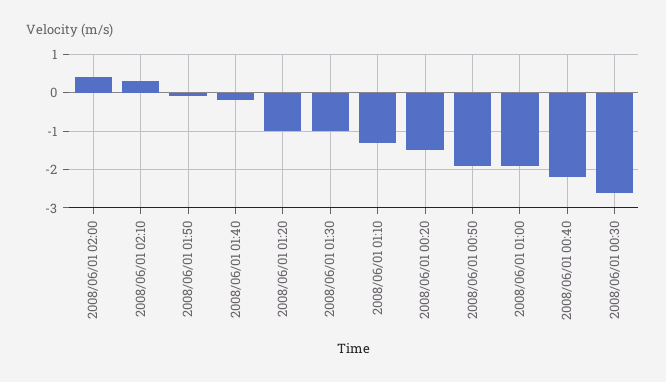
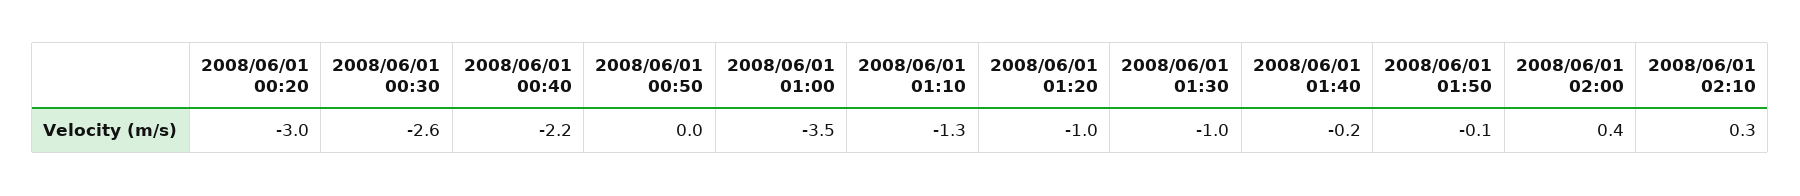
  {
    "2008/06/01 02:00": 0.4,
    "2008/06/01 02:10": 0.3,
    "2008/06/01 01:50": -0.1,
    "2008/06/01 01:40": -0.2,
    "2008/06/01 01:20": -1,
    "2008/06/01 01:30": -1,
    "2008/06/01 01:10": -1.3,
-   "2008/06/01 00:20": -1.5,
+   "2008/06/01 00:20": -3,
-   "2008/06/01 00:50": -2,
+   "2008/06/01 00:50": 0,
-   "2008/06/01 01:00": -2,
+   "2008/06/01 01:00": -3.5,
    "2008/06/01 00:40": -2.2,
    "2008/06/01 00:30": -2.6
  }

